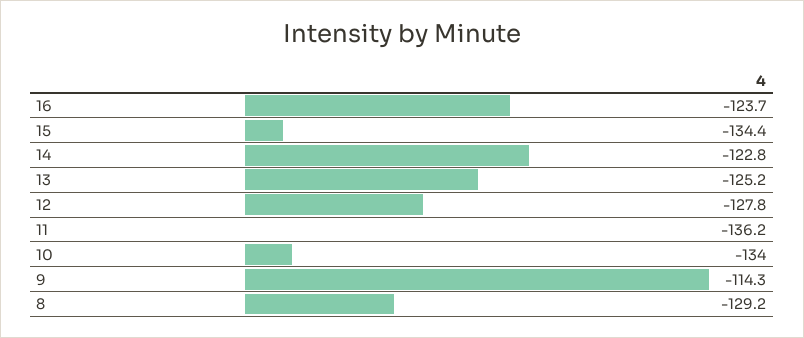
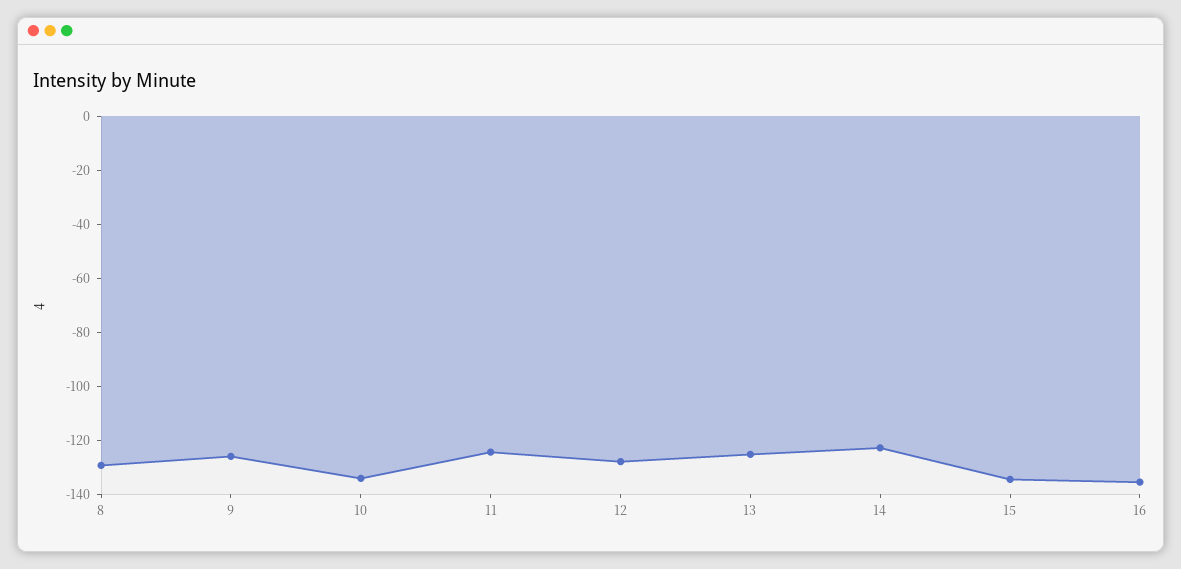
  {
-   "16": -123.7,
+   "16": -135,
    "15": -134.4,
    "14": -122.8,
    "13": -125.2,
    "12": -127.8,
-   "11": -136.2,
+   "11": -125,
    "10": -134,
-   "9": -114.3,
+   "9": -125,
    "8": -129.2
  }

